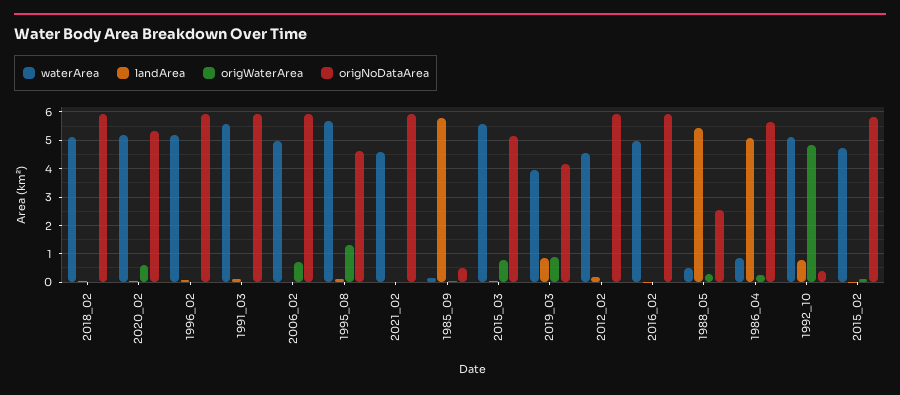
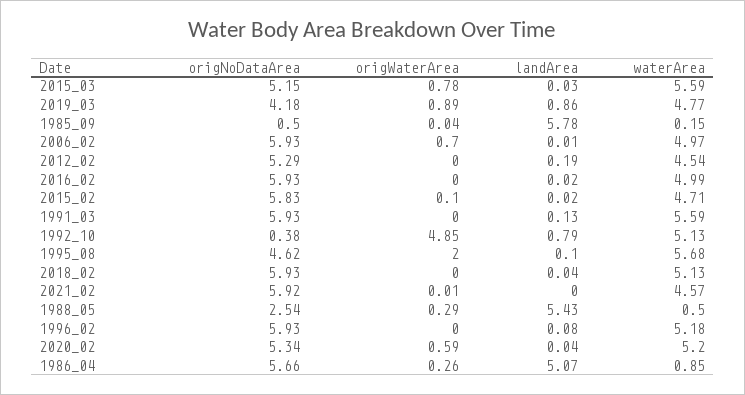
  {
    "waterArea": {
      "2018_02": 5.13,
      "2020_02": 5.2,
      "1996_02": 5.18,
      "1991_03": 5.59,
      "2006_02": 4.97,
      "1995_08": 5.68,
      "2021_02": 4.57,
      "1985_09": 0.15,
      "2015_03": 5.59,
-     "2019_03": 4,
+     "2019_03": 4.77,
      "2012_02": 4.54,
      "2016_02": 4.99,
      "1988_05": 0.5,
      "1986_04": 0.85,
      "1992_10": 5.13,
      "2015_02": 4.71
    },
    "landArea": {
      "2018_02": 0.04,
      "2020_02": 0.04,
      "1996_02": 0.08,
      "1991_03": 0.13,
      "2006_02": 0.01,
      "1995_08": 0.1,
      "2021_02": 0,
      "1985_09": 5.78,
      "2015_03": 0.03,
      "2019_03": 0.86,
      "2012_02": 0.19,
      "2016_02": 0.02,
      "1988_05": 5.43,
      "1986_04": 5.07,
      "1992_10": 0.79,
      "2015_02": 0.02
    },
    "origWaterArea": {
      "2018_02": 0,
      "2020_02": 0.59,
      "1996_02": 0,
      "1991_03": 0,
      "2006_02": 0.7,
-     "1995_08": 1.25,
+     "1995_08": 2,
      "2021_02": 0.01,
      "1985_09": 0.04,
      "2015_03": 0.78,
      "2019_03": 0.89,
      "2012_02": 0,
      "2016_02": 0,
      "1988_05": 0.29,
      "1986_04": 0.26,
      "1992_10": 4.85,
      "2015_02": 0.1
    },
    "origNoDataArea": {
      "2018_02": 5.93,
      "2020_02": 5.34,
      "1996_02": 5.93,
      "1991_03": 5.93,
      "2006_02": 5.93,
      "1995_08": 4.62,
      "2021_02": 5.92,
      "1985_09": 0.5,
      "2015_03": 5.15,
      "2019_03": 4.18,
-     "2012_02": 6,
+     "2012_02": 5.29,
      "2016_02": 5.93,
      "1988_05": 2.54,
      "1986_04": 5.66,
      "1992_10": 0.38,
      "2015_02": 5.83
    }
  }

